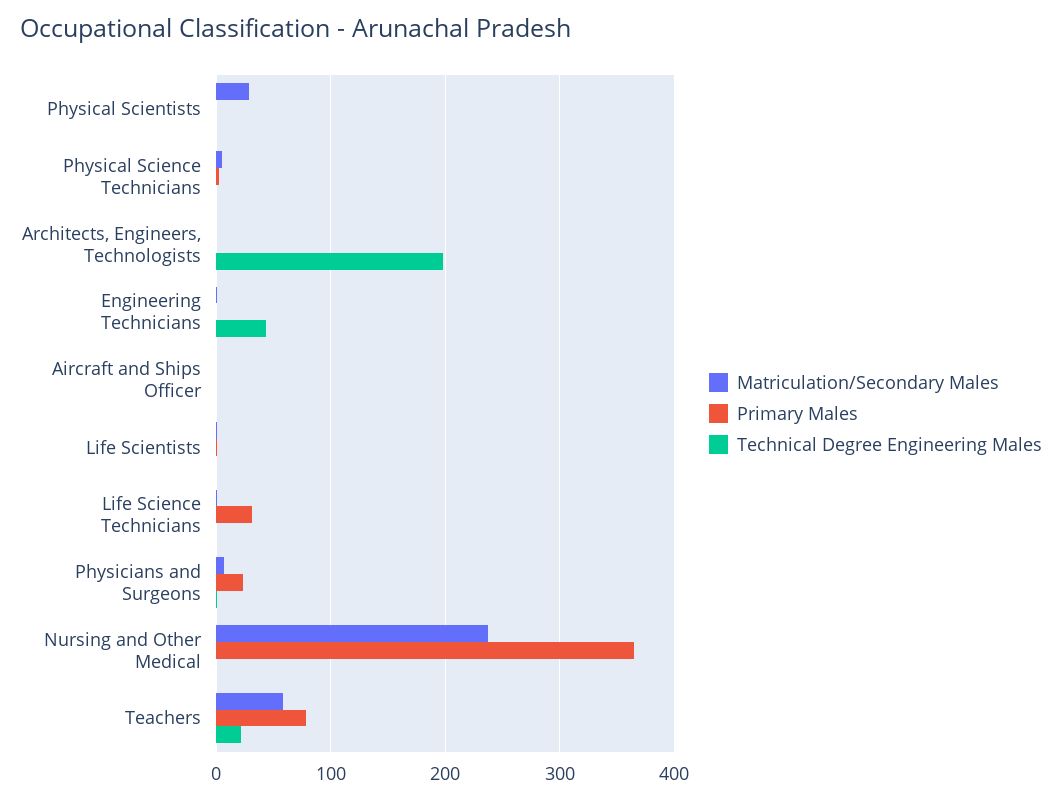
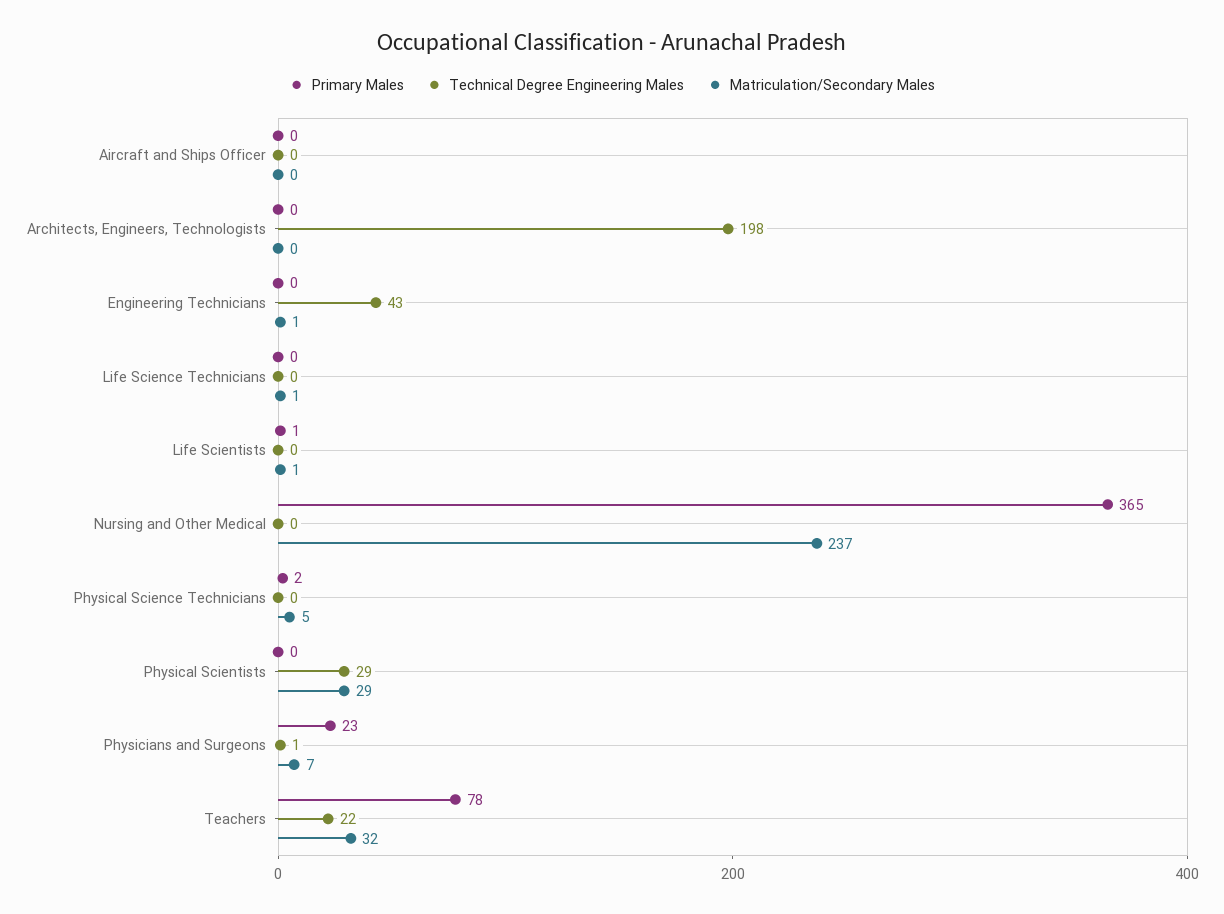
  {
    "Matriculation/Secondary Males": {
      "Physical Scientists": 29,
      "Physical Science Technicians": 5,
      "Architects, Engineers, Technologists": 0,
      "Engineering Technicians": 1,
      "Aircraft and Ships Officer": 0,
      "Life Scientists": 1,
      "Life Science Technicians": 1,
      "Physicians and Surgeons": 7,
      "Nursing and Other Medical": 237,
-     "Teachers": 60
+     "Teachers": 32
    },
    "Primary Males": {
      "Physical Scientists": 0,
      "Physical Science Technicians": 2,
      "Architects, Engineers, Technologists": 0,
      "Engineering Technicians": 0,
      "Aircraft and Ships Officer": 0,
      "Life Scientists": 1,
-     "Life Science Technicians": 30,
+     "Life Science Technicians": 0,
      "Physicians and Surgeons": 23,
      "Nursing and Other Medical": 365,
      "Teachers": 78
    },
    "Technical Degree Engineering Males": {
-     "Physical Scientists": 0,
+     "Physical Scientists": 29,
      "Physical Science Technicians": 0,
      "Architects, Engineers, Technologists": 198,
      "Engineering Technicians": 43,
      "Aircraft and Ships Officer": 0,
      "Life Scientists": 0,
      "Life Science Technicians": 0,
      "Physicians and Surgeons": 1,
      "Nursing and Other Medical": 0,
      "Teachers": 22
    }
  }

